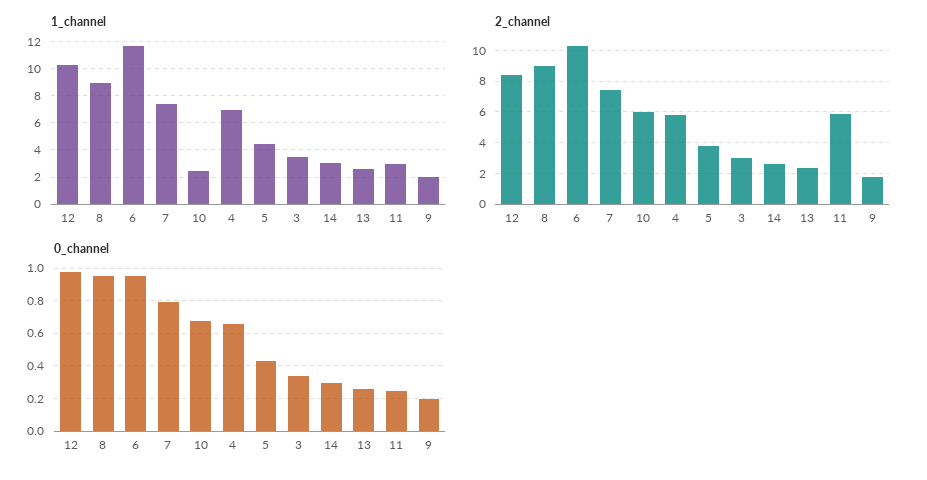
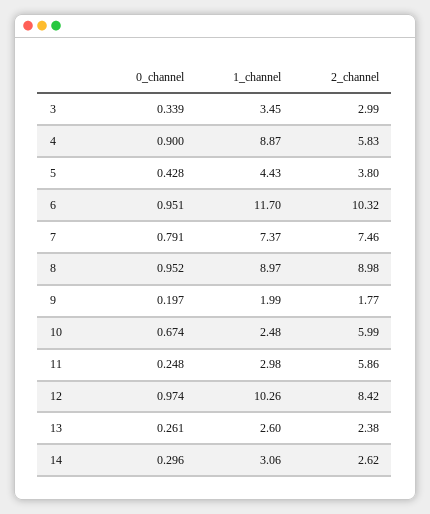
  {
    "1_channel": {
      "12": 10.26,
      "8": 8.97,
      "6": 11.7,
      "7": 7.37,
      "10": 2.48,
-     "4": 7,
+     "4": 8.87,
      "5": 4.43,
      "3": 3.45,
      "14": 3.06,
      "13": 2.6,
      "11": 2.98,
      "9": 1.99
    },
    "2_channel": {
      "12": 8.42,
      "8": 8.98,
      "6": 10.32,
      "7": 7.46,
      "10": 5.99,
      "4": 5.83,
      "5": 3.8,
      "3": 2.99,
      "14": 2.62,
      "13": 2.38,
      "11": 5.86,
      "9": 1.77
    },
    "0_channel": {
      "12": 0.974,
      "8": 0.952,
      "6": 0.951,
      "7": 0.791,
      "10": 0.674,
-     "4": 0.65,
+     "4": 0.9,
      "5": 0.428,
      "3": 0.339,
      "14": 0.296,
      "13": 0.261,
      "11": 0.248,
      "9": 0.197
    }
  }

